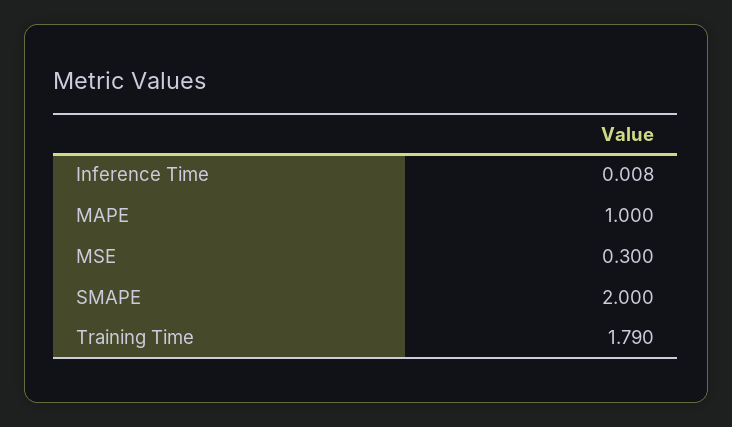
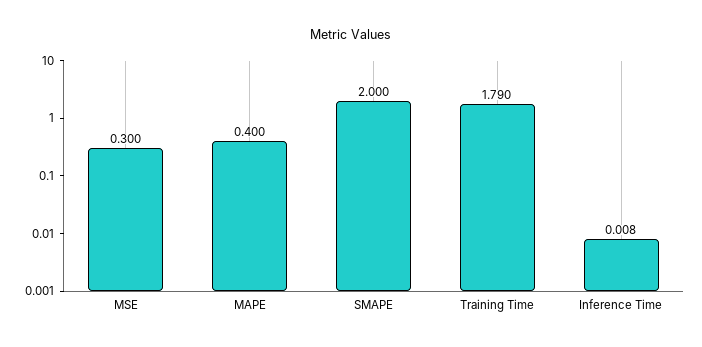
  {
    "Inference Time": 0.008,
-   "MAPE": 1,
+   "MAPE": 0.4,
    "MSE": 0.3,
    "SMAPE": 2,
    "Training Time": 1.79
  }

